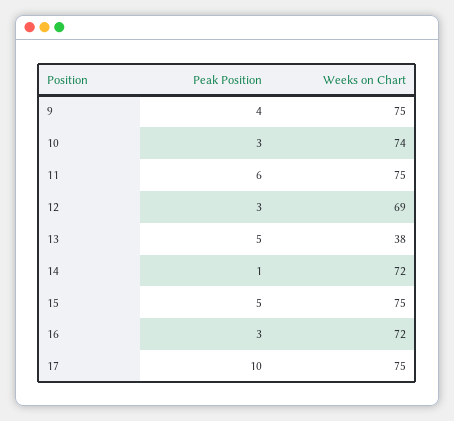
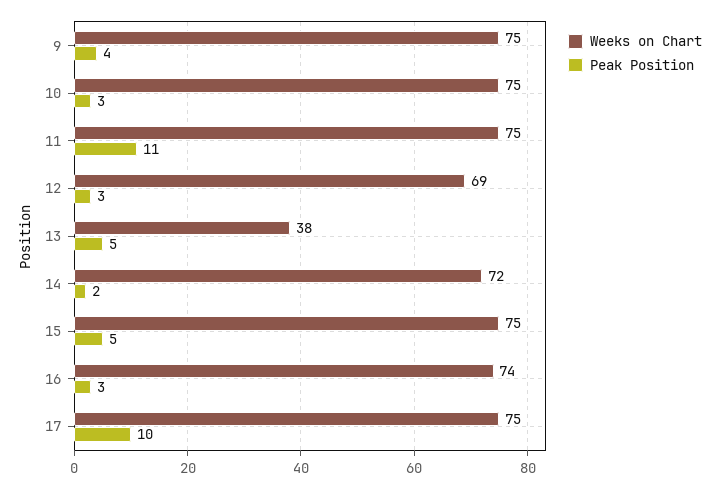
  {
    "Peak Position": {
      "9": 4,
      "10": 3,
-     "11": 6,
+     "11": 11,
      "12": 3,
      "13": 5,
-     "14": 1,
+     "14": 2,
      "15": 5,
      "16": 3,
      "17": 10
    },
    "Weeks on Chart": {
      "9": 75,
-     "10": 74,
+     "10": 75,
      "11": 75,
      "12": 69,
      "13": 38,
      "14": 72,
      "15": 75,
-     "16": 72,
+     "16": 74,
      "17": 75
    }
  }

